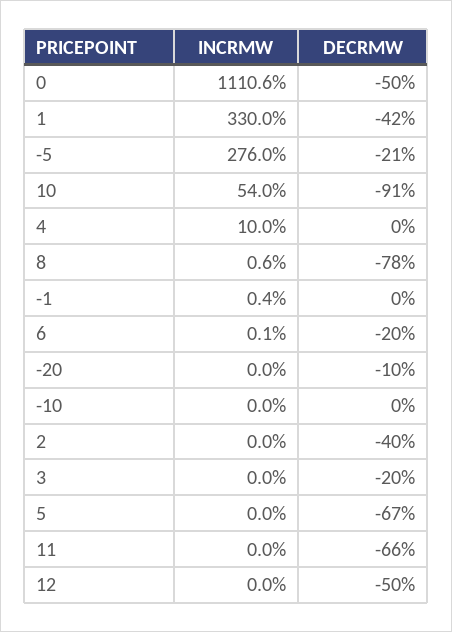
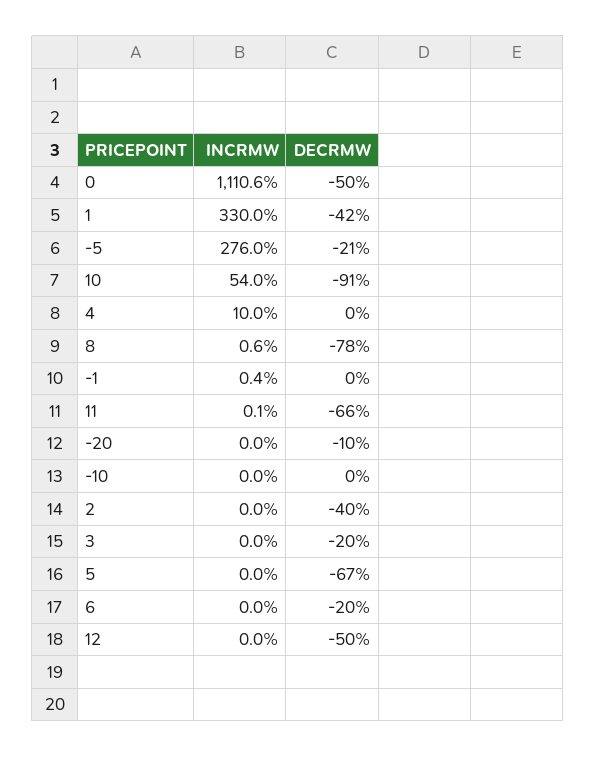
  {
    "INCRMW": {
      "0": 1110.6,
      "1": 330,
      "-5": 276,
      "10": 54,
      "4": 10,
      "8": 0.6,
      "-1": 0.4,
-     "6": 0.1,
+     "6": 0,
      "-20": 0,
      "-10": 0,
      "2": 0,
      "3": 0,
      "5": 0,
-     "11": 0,
+     "11": 0.1,
      "12": 0
    },
    "DECRMW": {
      "0": -50,
      "1": -42,
      "-5": -21,
      "10": -91,
      "4": 0,
      "8": -78,
      "-1": 0,
      "6": -20,
      "-20": -10,
      "-10": 0,
      "2": -40,
      "3": -20,
      "5": -67,
      "11": -66,
      "12": -50
    }
  }

